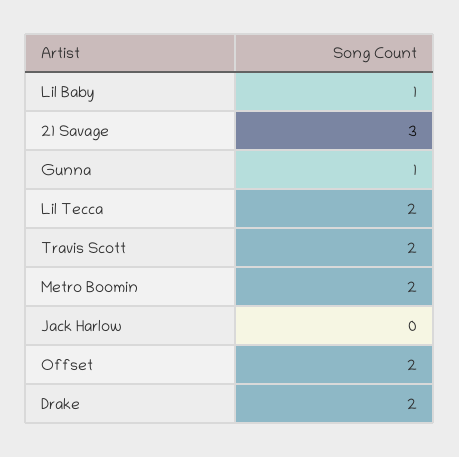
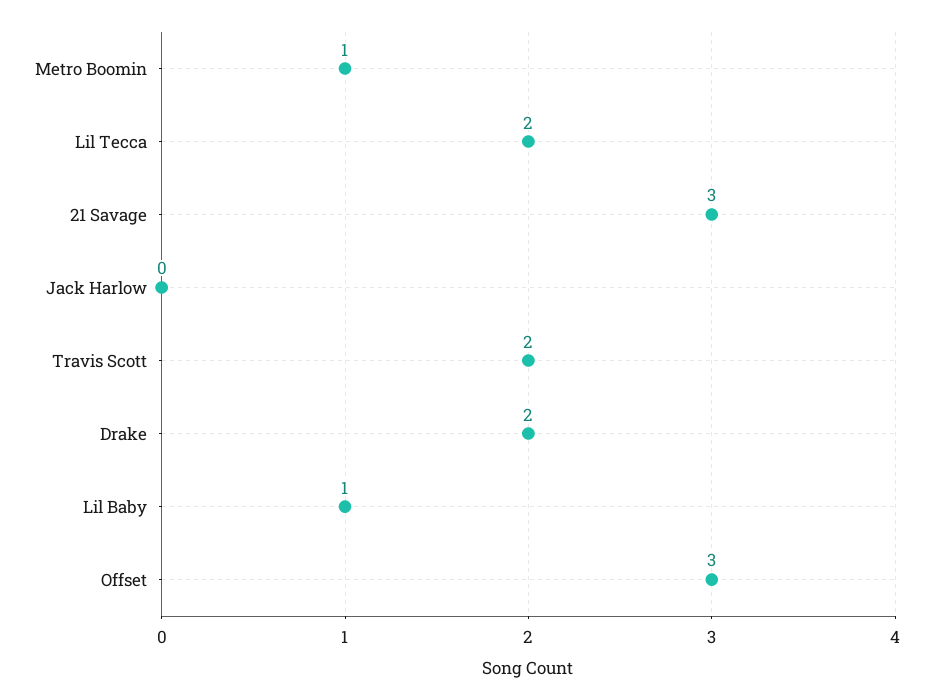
  {
    "Lil Baby": 1,
    "21 Savage": 3,
-   "Gunna": 1,
    "Lil Tecca": 2,
    "Travis Scott": 2,
-   "Metro Boomin": 2,
+   "Metro Boomin": 1,
    "Jack Harlow": 0,
-   "Offset": 2,
+   "Offset": 3,
    "Drake": 2
  }

